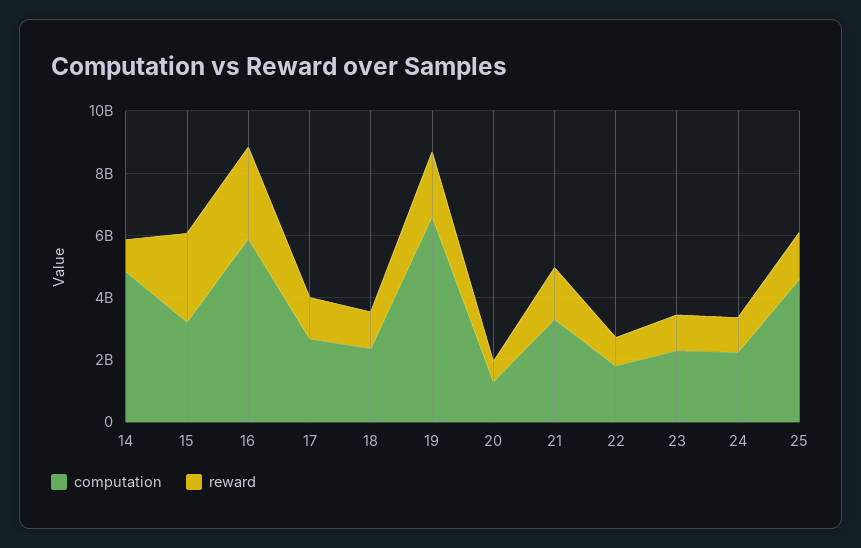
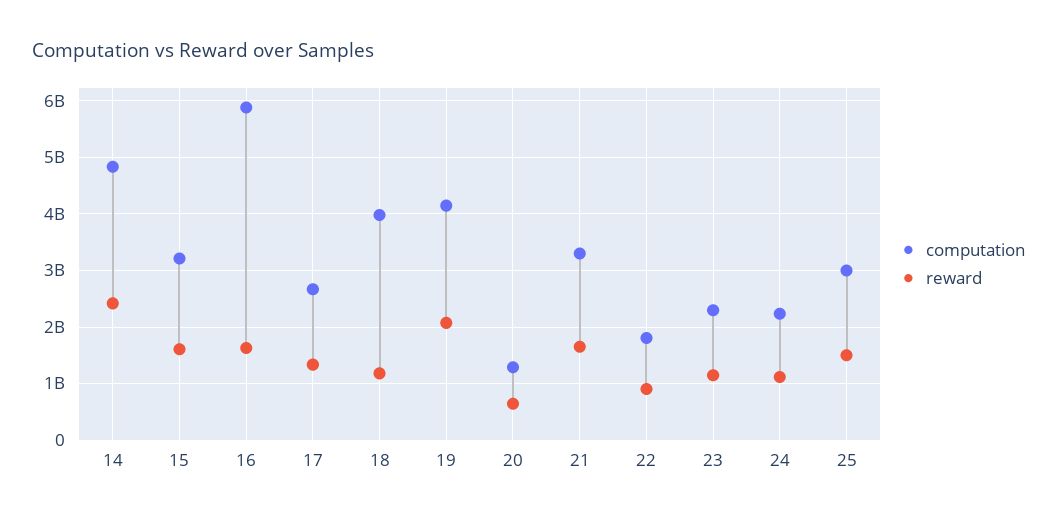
  {
    "computation": {
      "14": 4800000000,
      "15": 3200000000,
      "16": 5800000000,
      "17": 2600000000,
-     "18": 2500000000,
+     "18": 4000000000,
-     "19": 6500000000,
+     "19": 4200000000,
      "20": 1200000000,
      "21": 3400000000,
      "22": 1800000000,
      "23": 2200000000,
      "24": 2200000000,
-     "25": 4500000000
+     "25": 3000000000
    },
    "reward": {
-     "14": 1000000000,
+     "14": 2400000000,
-     "15": 3000000000,
+     "15": 1600000000,
-     "16": 3000000000,
+     "16": 1600000000,
      "17": 1400000000,
      "18": 1200000000,
      "19": 2000000000,
      "20": 600000000,
      "21": 1600000000,
      "22": 1000000000,
      "23": 1200000000,
      "24": 1200000000,
      "25": 1600000000
    }
  }

